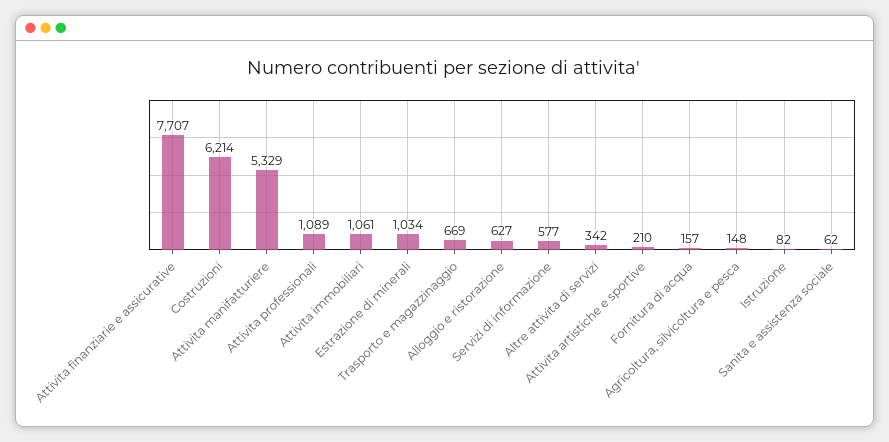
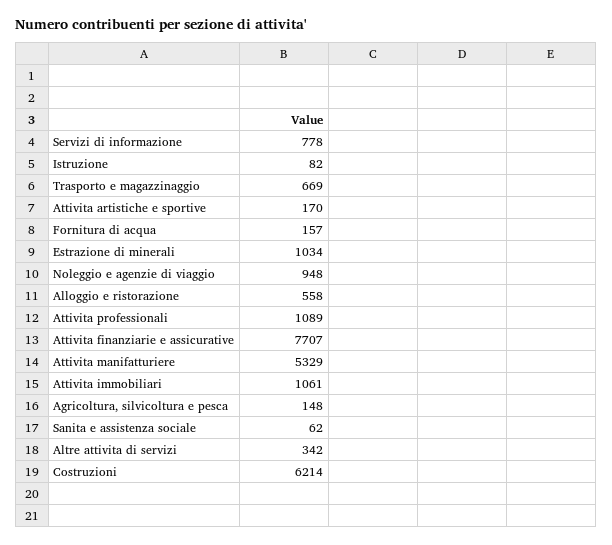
  {
    "Attivita finanziarie e assicurative": 7707,
    "Costruzioni": 6214,
    "Attivita manifatturiere": 5329,
    "Attivita professionali": 1089,
    "Attivita immobiliari": 1061,
    "Estrazione di minerali": 1034,
    "Trasporto e magazzinaggio": 669,
-   "Alloggio e ristorazione": 627,
+   "Alloggio e ristorazione": 558,
-   "Servizi di informazione": 577,
+   "Servizi di informazione": 778,
    "Altre attivita di servizi": 342,
-   "Attivita artistiche e sportive": 210,
+   "Attivita artistiche e sportive": 170,
    "Fornitura di acqua": 157,
    "Agricoltura, silvicoltura e pesca": 148,
    "Istruzione": 82,
-   "Sanita e assistenza sociale": 62
+   "Sanita e assistenza sociale": 62,
+   "Noleggio e agenzie di viaggio": 948
  }

